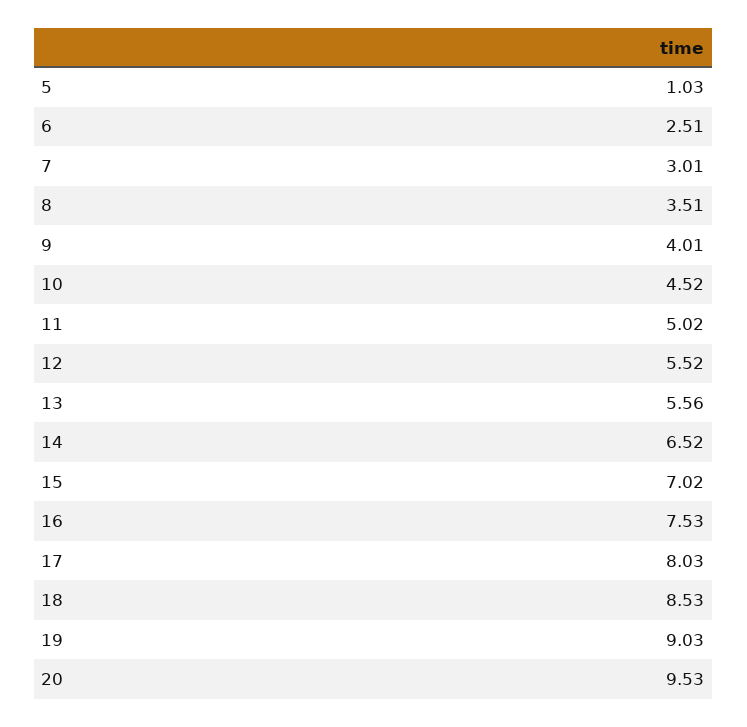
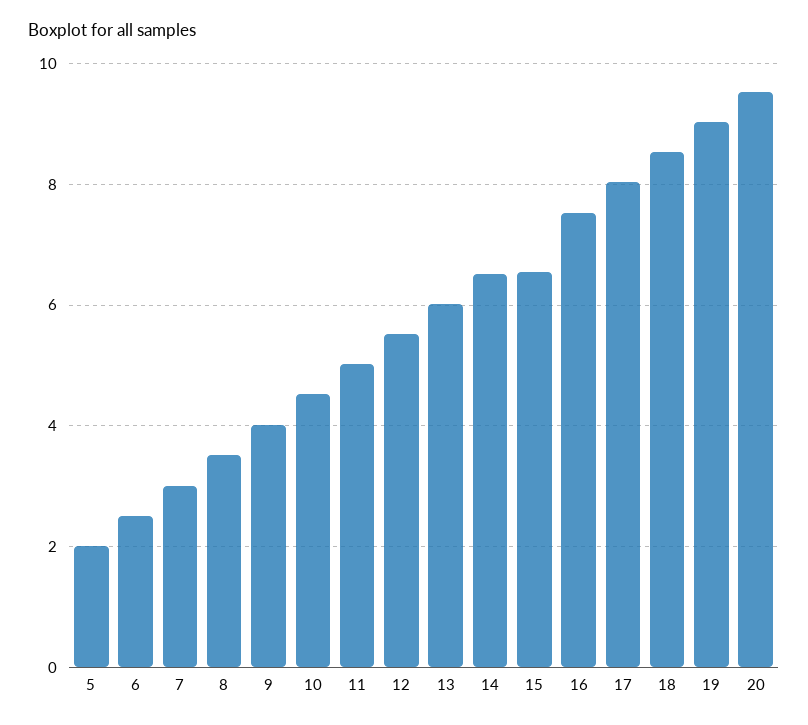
  {
-   "5": 1.03,
+   "5": 2,
    "6": 2.51,
    "7": 3.01,
    "8": 3.51,
    "9": 4.01,
    "10": 4.52,
    "11": 5.02,
    "12": 5.52,
-   "13": 5.56,
+   "13": 6,
    "14": 6.52,
-   "15": 7.02,
+   "15": 6.6,
    "16": 7.53,
    "17": 8.03,
    "18": 8.53,
    "19": 9.03,
    "20": 9.53
  }

